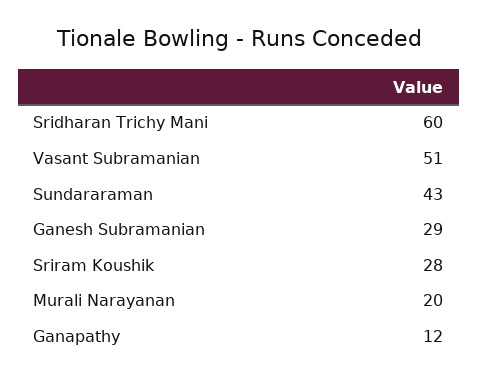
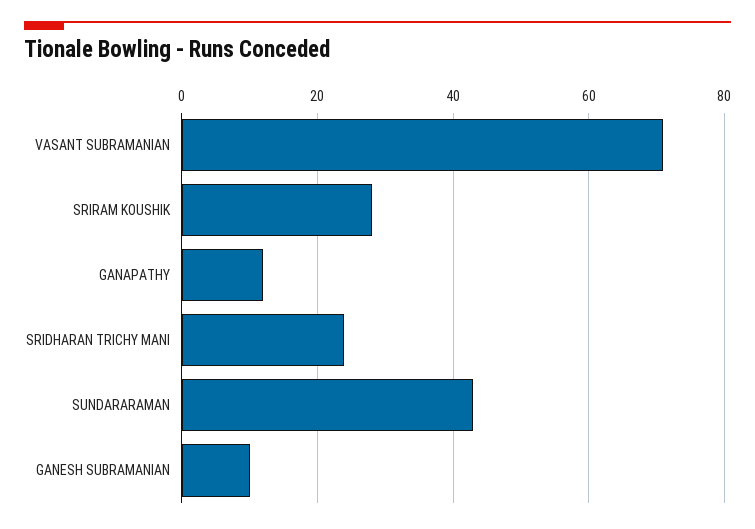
  {
-   "Sridharan Trichy Mani": 60,
+   "Sridharan Trichy Mani": 25,
-   "Vasant Subramanian": 51,
+   "Vasant Subramanian": 70,
    "Sundararaman": 43,
-   "Ganesh Subramanian": 29,
+   "Ganesh Subramanian": 10,
    "Sriram Koushik": 28,
-   "Murali Narayanan": 20,
    "Ganapathy": 12
  }

